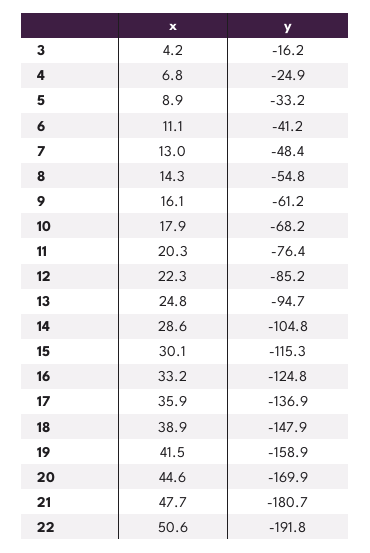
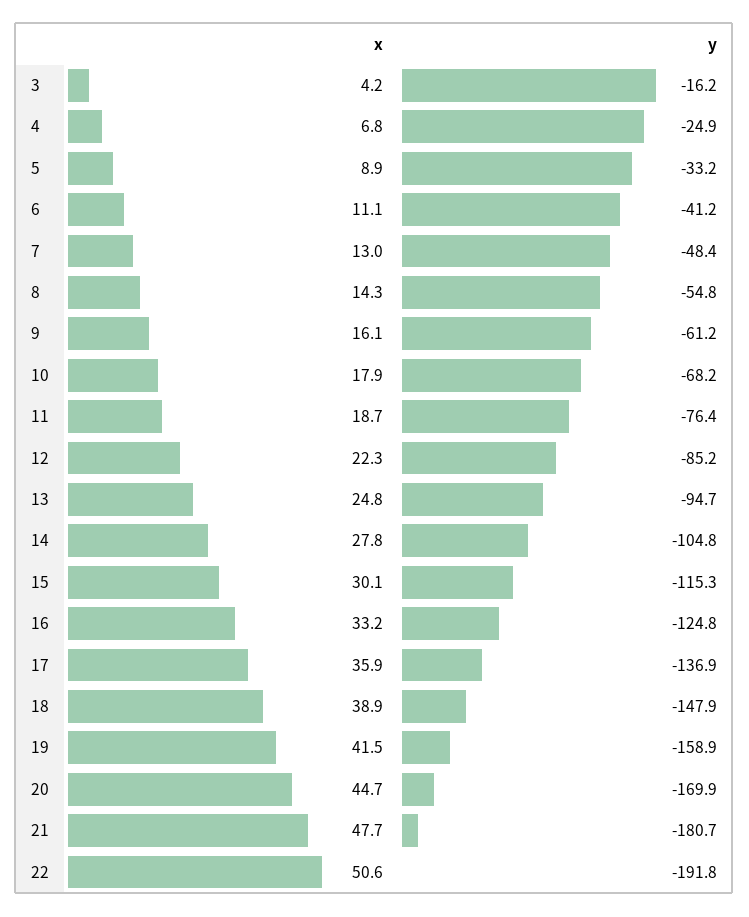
  {
    "x": {
      "3": 4.2,
      "4": 6.8,
      "5": 8.9,
      "6": 11.1,
      "7": 13,
      "8": 14.3,
      "9": 16.1,
      "10": 17.9,
-     "11": 20.3,
+     "11": 18.7,
      "12": 22.3,
      "13": 24.8,
-     "14": 28.6,
+     "14": 27.8,
      "15": 30.1,
      "16": 33.2,
      "17": 35.9,
      "18": 38.9,
      "19": 41.5,
-     "20": 44.6,
+     "20": 44.7,
      "21": 47.7,
      "22": 50.6
    },
    "y": {
      "3": -16.2,
      "4": -24.9,
      "5": -33.2,
      "6": -41.2,
      "7": -48.4,
      "8": -54.8,
      "9": -61.2,
      "10": -68.2,
      "11": -76.4,
      "12": -85.2,
      "13": -94.7,
      "14": -104.8,
      "15": -115.3,
      "16": -124.8,
      "17": -136.9,
      "18": -147.9,
      "19": -158.9,
      "20": -169.9,
      "21": -180.7,
      "22": -191.8
    }
  }

